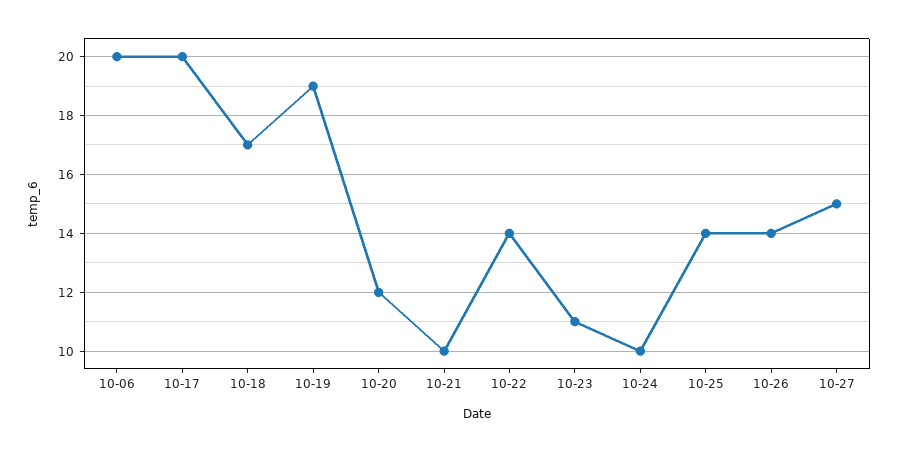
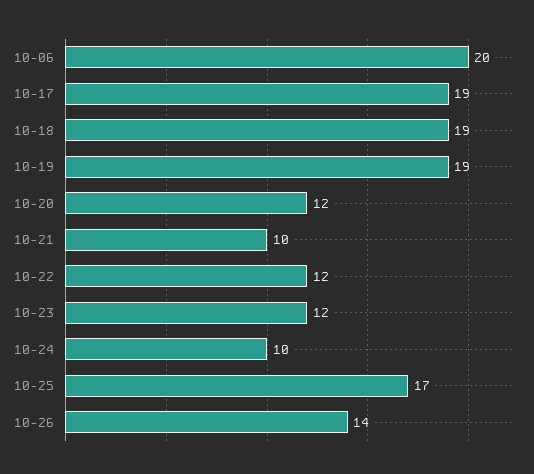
  {
    "10-06": 20,
-   "10-17": 20,
+   "10-17": 19,
-   "10-18": 17,
+   "10-18": 19,
    "10-19": 19,
    "10-20": 12,
    "10-21": 10,
-   "10-22": 14,
+   "10-22": 12,
-   "10-23": 11,
+   "10-23": 12,
    "10-24": 10,
-   "10-25": 14,
+   "10-25": 17,
-   "10-26": 14,
+   "10-26": 14
-   "10-27": 15
  }

